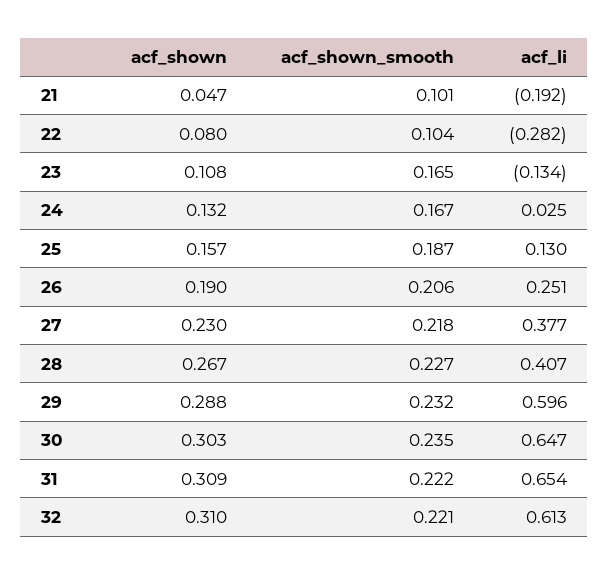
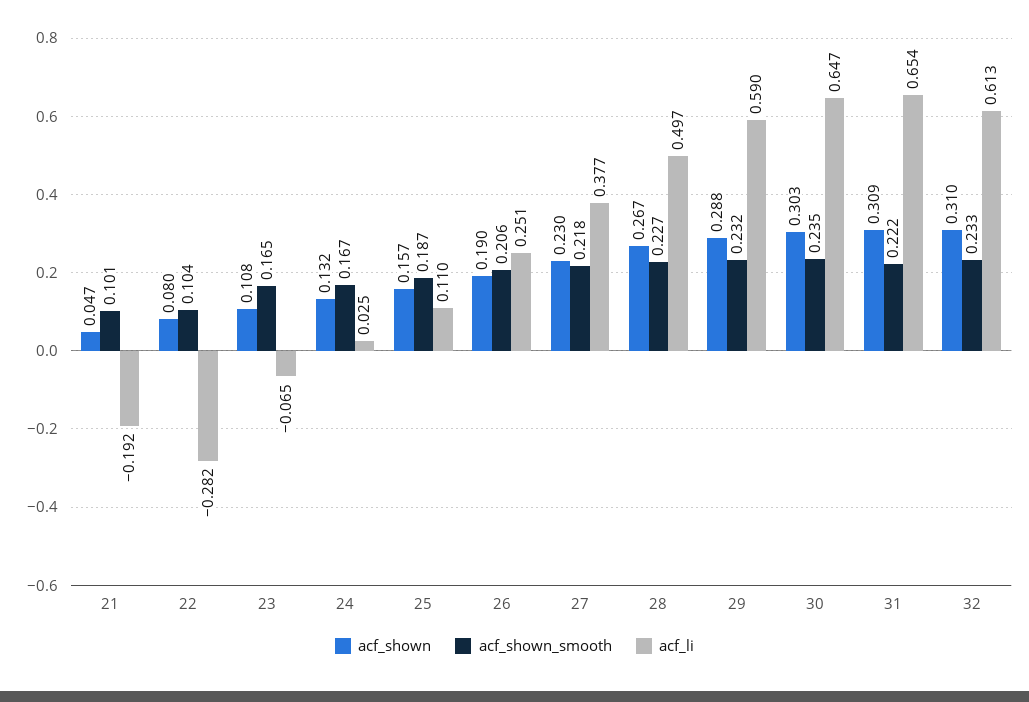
  {
    "acf_shown": {
      "21": 0.047,
      "22": 0.08,
      "23": 0.108,
      "24": 0.132,
      "25": 0.157,
      "26": 0.19,
      "27": 0.23,
      "28": 0.267,
      "29": 0.288,
      "30": 0.303,
      "31": 0.309,
      "32": 0.31
    },
    "acf_shown_smooth": {
      "21": 0.101,
      "22": 0.104,
      "23": 0.165,
      "24": 0.167,
      "25": 0.187,
      "26": 0.206,
      "27": 0.218,
      "28": 0.227,
      "29": 0.232,
      "30": 0.235,
      "31": 0.222,
-     "32": 0.221
+     "32": 0.233
    },
    "acf_li": {
      "21": -0.192,
      "22": -0.282,
-     "23": -0.134,
+     "23": -0.065,
      "24": 0.025,
-     "25": 0.13,
+     "25": 0.11,
      "26": 0.251,
      "27": 0.377,
-     "28": 0.407,
+     "28": 0.497,
-     "29": 0.596,
+     "29": 0.59,
      "30": 0.647,
      "31": 0.654,
      "32": 0.613
    }
  }

